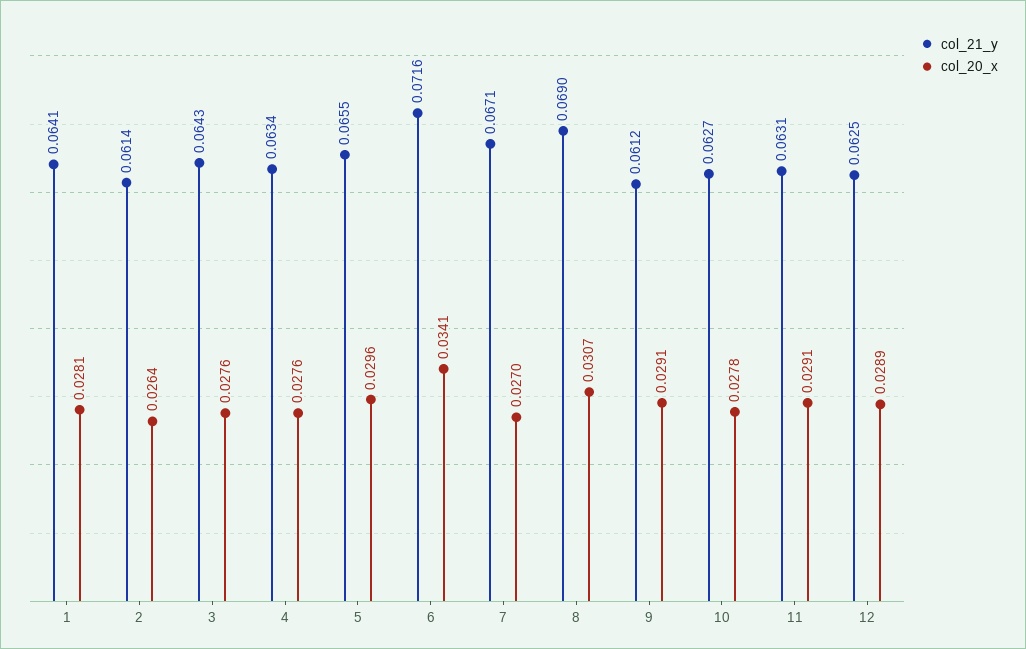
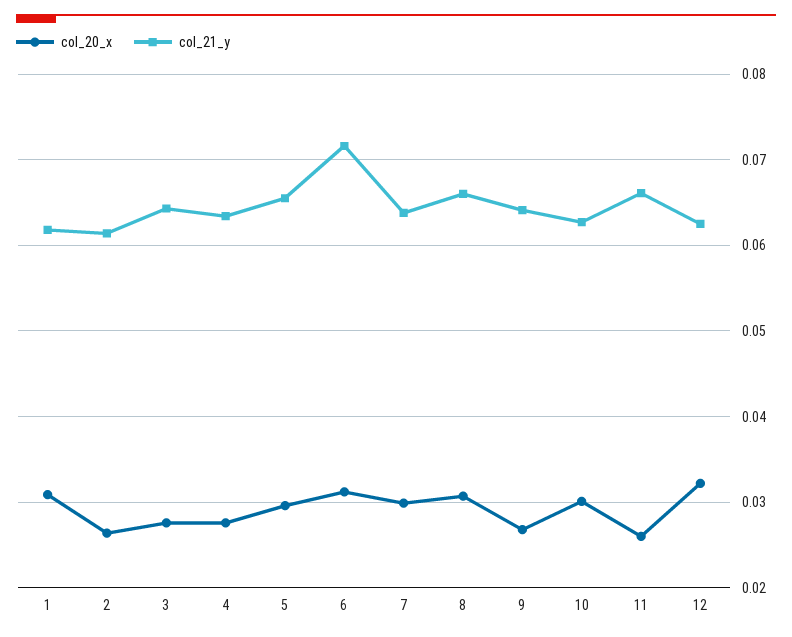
  {
    "col_21_y": {
-     "1": 0.0641,
+     "1": 0.062,
      "2": 0.0614,
      "3": 0.0643,
      "4": 0.0634,
      "5": 0.0655,
      "6": 0.0716,
-     "7": 0.0671,
+     "7": 0.064,
-     "8": 0.069,
+     "8": 0.066,
-     "9": 0.0612,
+     "9": 0.064,
      "10": 0.0627,
-     "11": 0.0631,
+     "11": 0.066,
      "12": 0.0625
    },
    "col_20_x": {
-     "1": 0.0281,
+     "1": 0.031,
      "2": 0.0264,
      "3": 0.0276,
      "4": 0.0276,
      "5": 0.0296,
-     "6": 0.0341,
+     "6": 0.031,
-     "7": 0.027,
+     "7": 0.03,
      "8": 0.0307,
-     "9": 0.0291,
+     "9": 0.027,
-     "10": 0.0278,
+     "10": 0.03,
-     "11": 0.0291,
+     "11": 0.026,
-     "12": 0.0289
+     "12": 0.032
    }
  }

